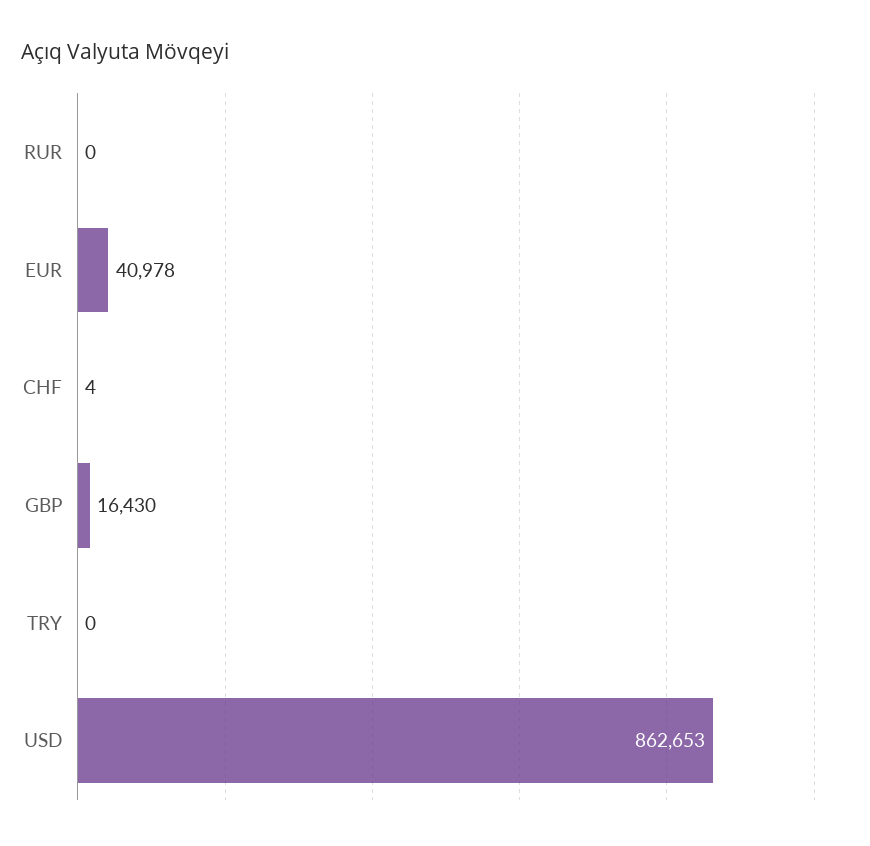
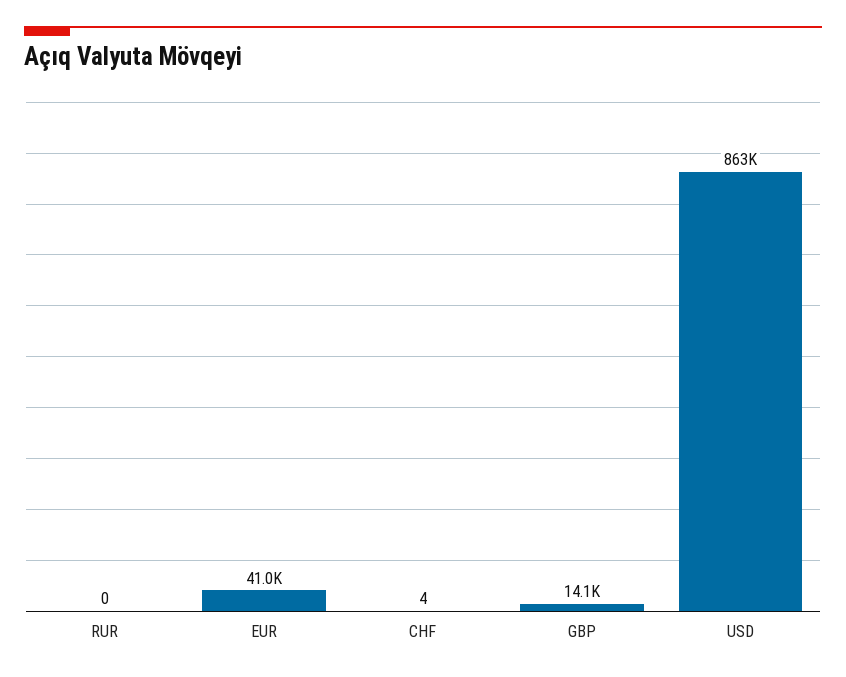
  {
    "RUR": 0,
    "EUR": 40978,
    "CHF": 4,
-   "GBP": 16430,
+   "GBP": 14100,
-   "TRY": 0,
    "USD": 862653
  }

